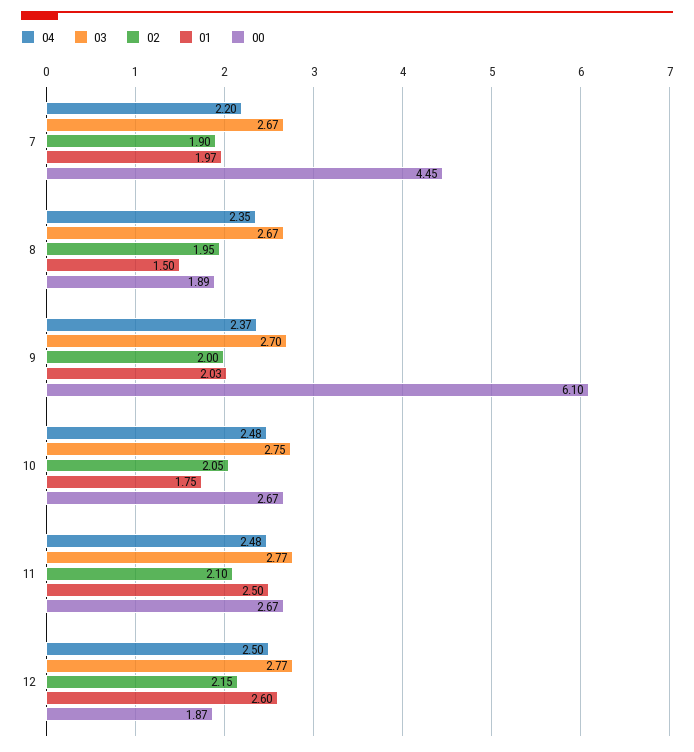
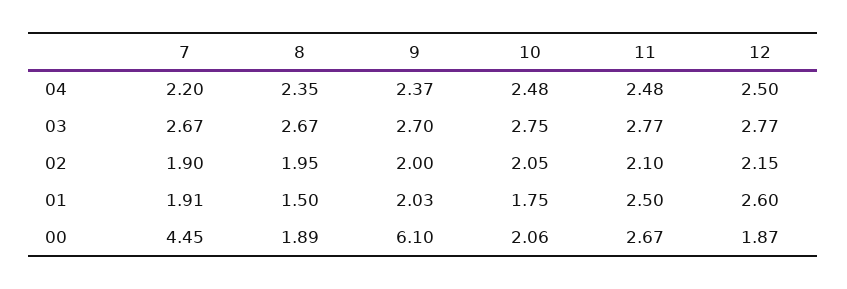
  {
    "04": {
      "7": 2.2,
      "8": 2.35,
      "9": 2.37,
      "10": 2.48,
      "11": 2.48,
      "12": 2.5
    },
    "03": {
      "7": 2.67,
      "8": 2.67,
      "9": 2.7,
      "10": 2.75,
      "11": 2.77,
      "12": 2.77
    },
    "02": {
      "7": 1.9,
      "8": 1.95,
      "9": 2,
      "10": 2.05,
      "11": 2.1,
      "12": 2.15
    },
    "01": {
-     "7": 1.97,
+     "7": 1.91,
      "8": 1.5,
      "9": 2.03,
      "10": 1.75,
      "11": 2.5,
      "12": 2.6
    },
    "00": {
      "7": 4.45,
      "8": 1.89,
      "9": 6.1,
-     "10": 2.67,
+     "10": 2.06,
      "11": 2.67,
      "12": 1.87
    }
  }

